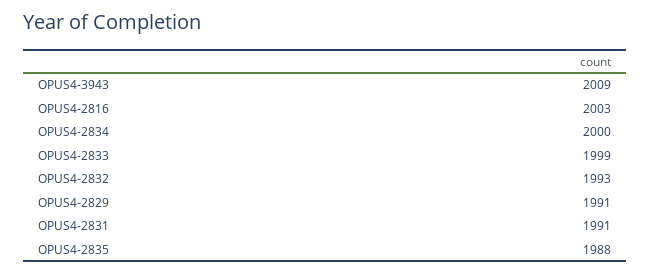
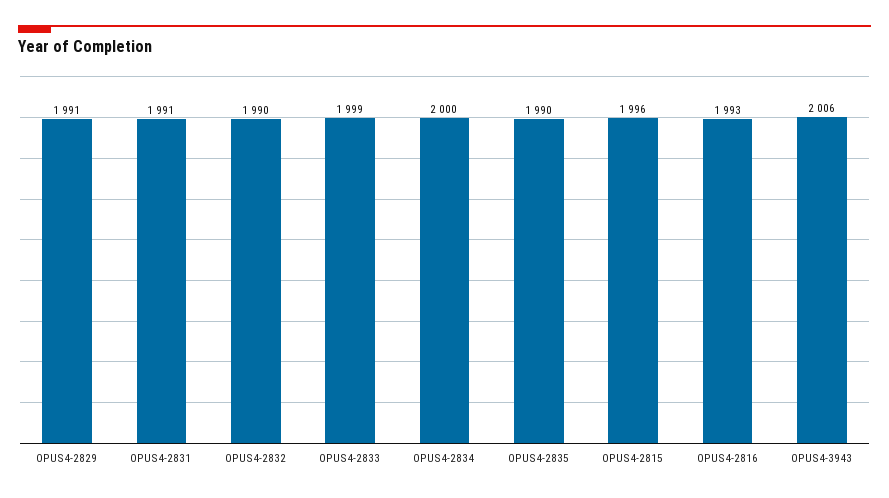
  {
-   "OPUS4-3943": 2009,
+   "OPUS4-3943": 2006,
-   "OPUS4-2816": 2003,
+   "OPUS4-2816": 1993,
    "OPUS4-2834": 2000,
    "OPUS4-2833": 1999,
-   "OPUS4-2832": 1993,
+   "OPUS4-2832": 1990,
    "OPUS4-2829": 1991,
    "OPUS4-2831": 1991,
-   "OPUS4-2835": 1988
+   "OPUS4-2835": 1990,
+   "OPUS4-2815": 1996
  }

